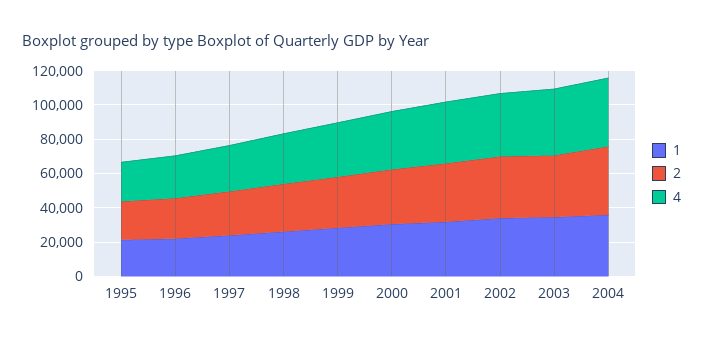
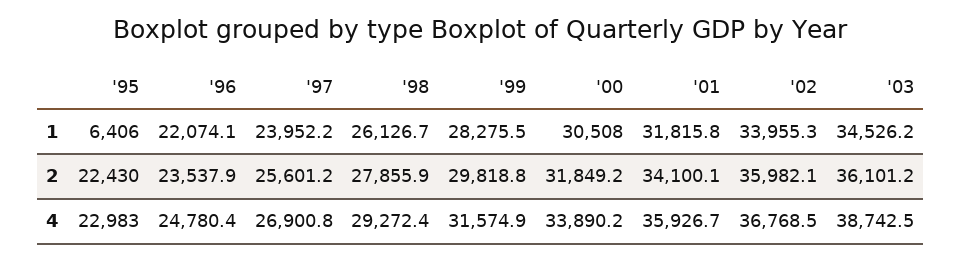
  {
    "1": {
-     "1995": 20000,
+     "1995": 6406,
      "1996": 22074.1,
      "1997": 23952.2,
      "1998": 26126.7,
      "1999": 28275.5,
      "2000": 30508,
      "2001": 31815.8,
      "2002": 33955.3,
-     "2003": 34526.2,
+     "2003": 34526.2
-     "2004": 35000
    },
    "2": {
      "1995": 22430,
      "1996": 23537.9,
      "1997": 25601.2,
      "1998": 27855.9,
      "1999": 29818.8,
      "2000": 31849.2,
      "2001": 34100.1,
      "2002": 35982.1,
-     "2003": 36101.2,
+     "2003": 36101.2
-     "2004": 40000
    },
    "4": {
      "1995": 22983,
      "1996": 24780.4,
      "1997": 26900.8,
      "1998": 29272.4,
      "1999": 31574.9,
      "2000": 33890.2,
      "2001": 35926.7,
      "2002": 36768.5,
-     "2003": 38742.5,
+     "2003": 38742.5
-     "2004": 40000
    }
  }

